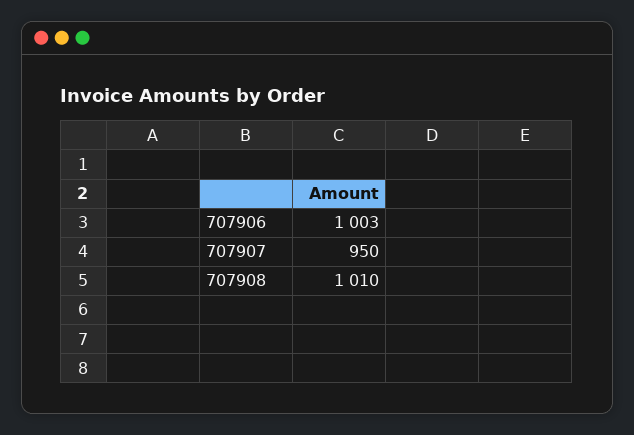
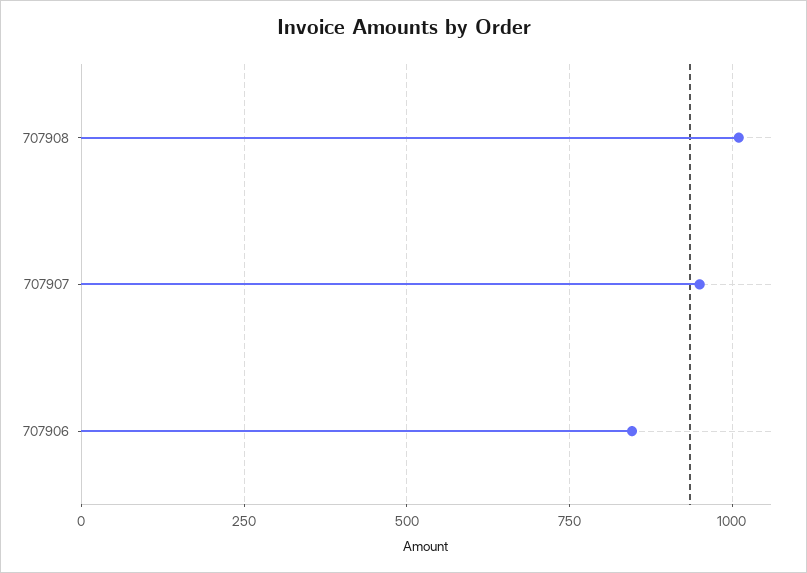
  {
-   "707906": 1003,
+   "707906": 850,
    "707907": 950,
    "707908": 1010
  }

